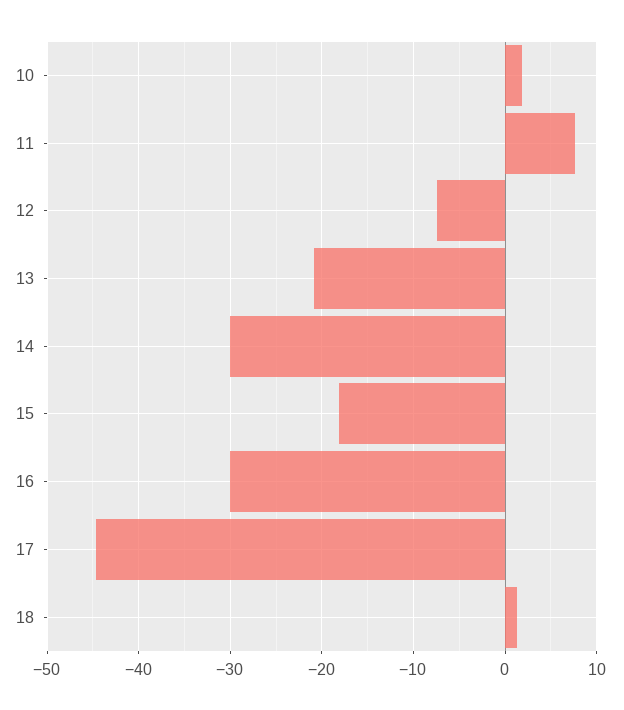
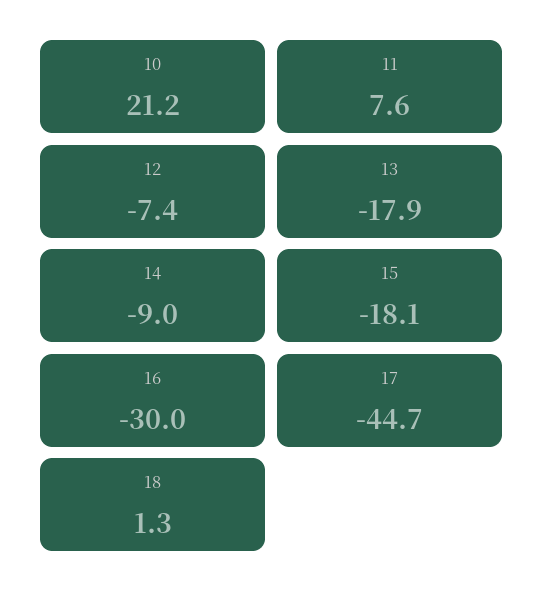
  {
-   "10": 2,
+   "10": 21.2,
    "11": 7.6,
    "12": -7.4,
-   "13": -21,
+   "13": -17.9,
-   "14": -30,
+   "14": -9,
    "15": -18.1,
    "16": -30,
    "17": -44.7,
    "18": 1.3
  }

